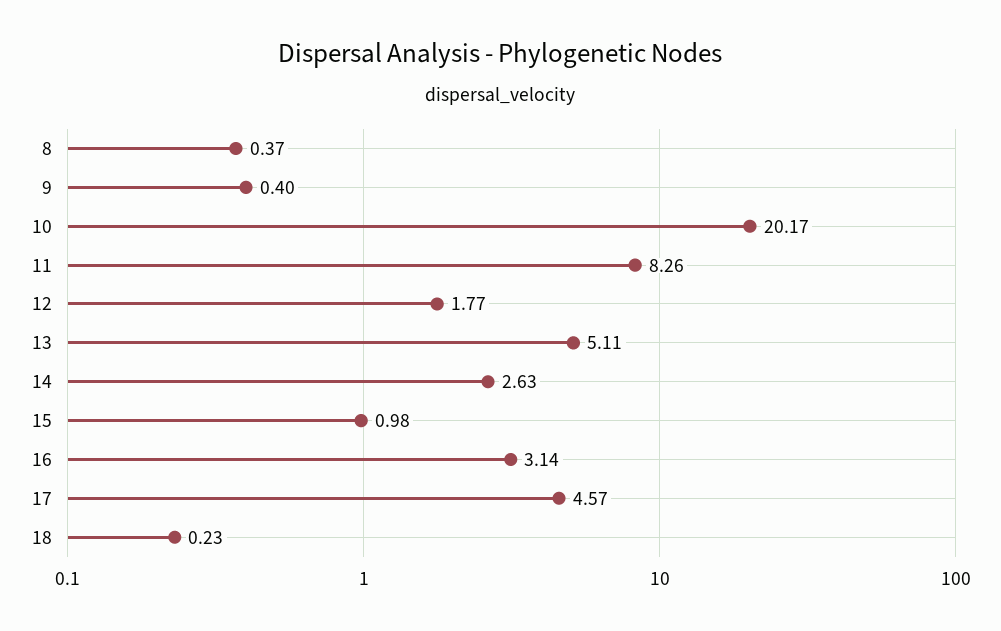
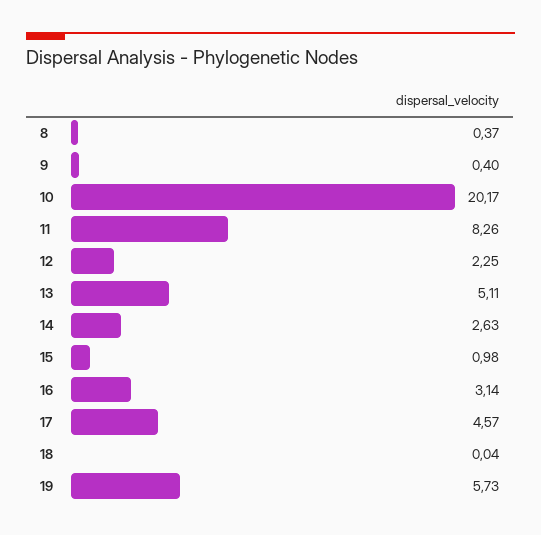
  {
    "8": 0.37,
    "9": 0.4,
    "10": 20.17,
    "11": 8.26,
-   "12": 1.77,
+   "12": 2.25,
    "13": 5.11,
    "14": 2.63,
    "15": 0.98,
    "16": 3.14,
    "17": 4.57,
-   "18": 0.23
+   "18": 0.04,
+   "19": 5.73
  }

